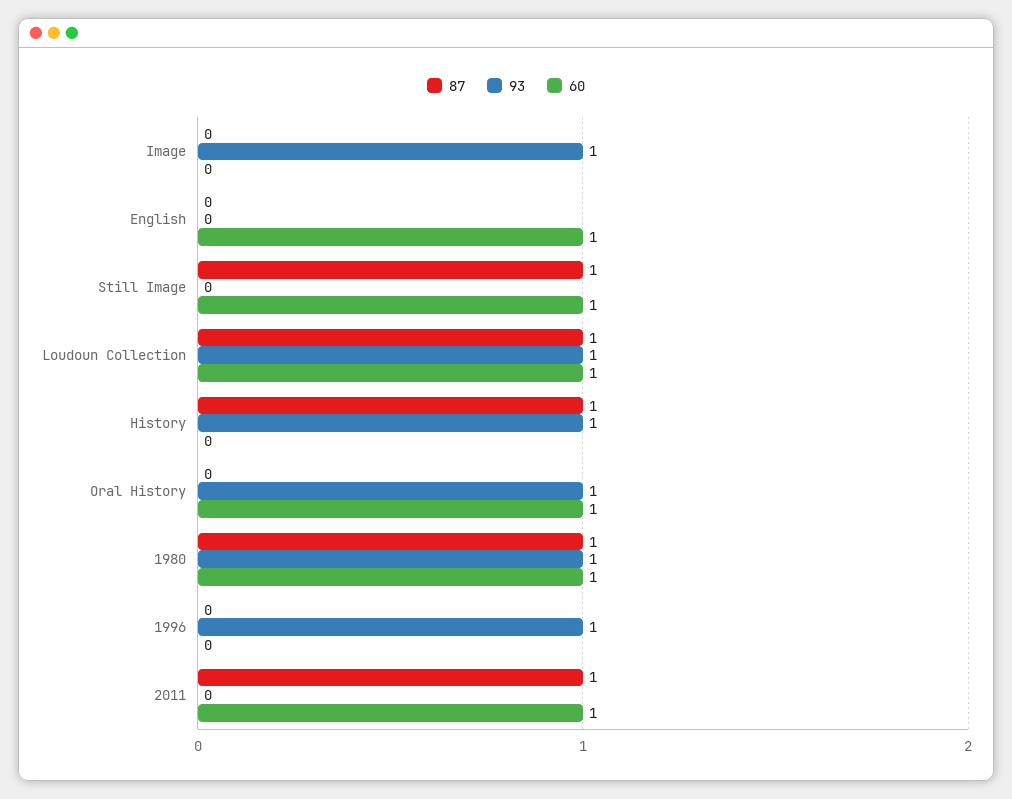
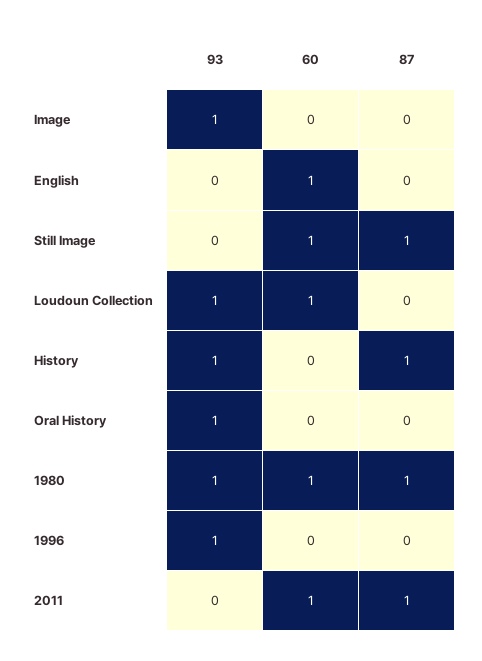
  {
    "87": {
      "Image": 0,
      "English": 0,
      "Still Image": 1,
-     "Loudoun Collection": 1,
+     "Loudoun Collection": 0,
      "History": 1,
      "Oral History": 0,
      "1980": 1,
      "1996": 0,
      "2011": 1
    },
    "93": {
      "Image": 1,
      "English": 0,
      "Still Image": 0,
      "Loudoun Collection": 1,
      "History": 1,
      "Oral History": 1,
      "1980": 1,
      "1996": 1,
      "2011": 0
    },
    "60": {
      "Image": 0,
      "English": 1,
      "Still Image": 1,
      "Loudoun Collection": 1,
      "History": 0,
-     "Oral History": 1,
+     "Oral History": 0,
      "1980": 1,
      "1996": 0,
      "2011": 1
    }
  }

